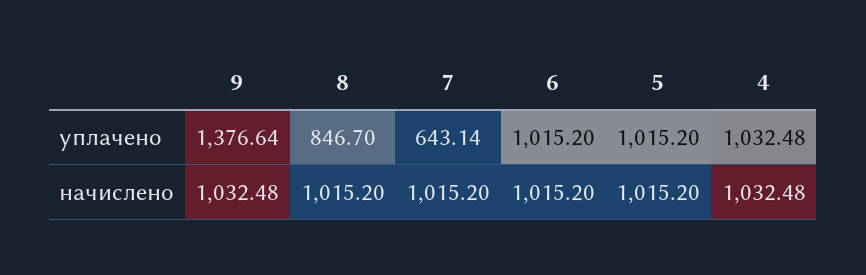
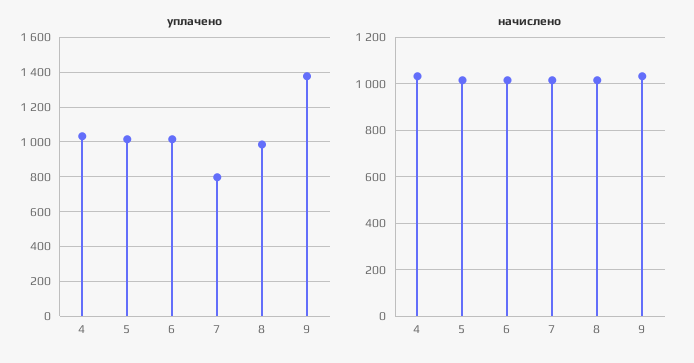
  {
    "уплачено": {
      "9": 1376.64,
-     "8": 846.7,
+     "8": 1000,
-     "7": 643.14,
+     "7": 800,
      "6": 1015.2,
      "5": 1015.2,
      "4": 1032.48
    },
    "начислено": {
      "9": 1032.48,
      "8": 1015.2,
      "7": 1015.2,
      "6": 1015.2,
      "5": 1015.2,
      "4": 1032.48
    }
  }

